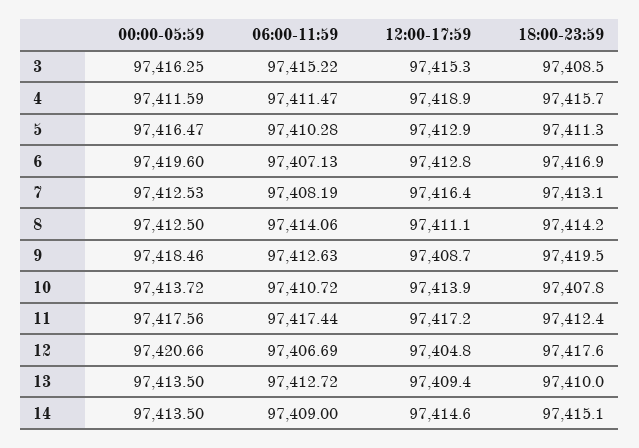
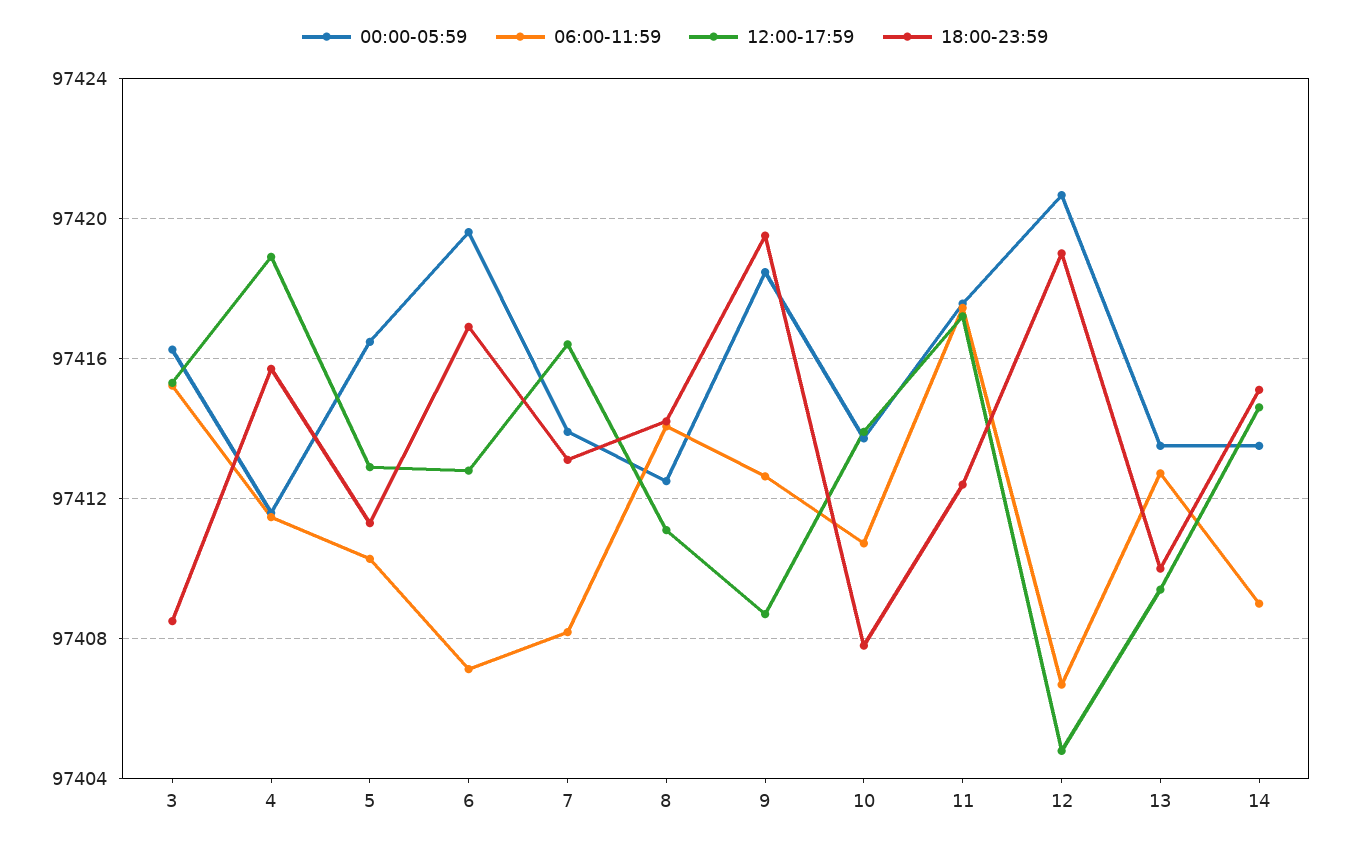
  {
    "00:00-05:59": {
      "3": 97416.25,
      "4": 97411.59,
      "5": 97416.47,
      "6": 97419.6,
-     "7": 97412.53,
+     "7": 97414,
      "8": 97412.5,
      "9": 97418.46,
      "10": 97413.72,
      "11": 97417.56,
      "12": 97420.66,
      "13": 97413.5,
      "14": 97413.5
    },
    "06:00-11:59": {
      "3": 97415.22,
      "4": 97411.47,
      "5": 97410.28,
      "6": 97407.13,
      "7": 97408.19,
      "8": 97414.06,
      "9": 97412.63,
      "10": 97410.72,
      "11": 97417.44,
      "12": 97406.69,
      "13": 97412.72,
      "14": 97409
    },
    "12:00-17:59": {
      "3": 97415.3,
      "4": 97418.9,
      "5": 97412.9,
      "6": 97412.8,
      "7": 97416.4,
      "8": 97411.1,
      "9": 97408.7,
      "10": 97413.9,
      "11": 97417.2,
      "12": 97404.8,
      "13": 97409.4,
      "14": 97414.6
    },
    "18:00-23:59": {
      "3": 97408.5,
      "4": 97415.7,
      "5": 97411.3,
      "6": 97416.9,
      "7": 97413.1,
      "8": 97414.2,
      "9": 97419.5,
      "10": 97407.8,
      "11": 97412.4,
-     "12": 97417.6,
+     "12": 97419,
      "13": 97410,
      "14": 97415.1
    }
  }

